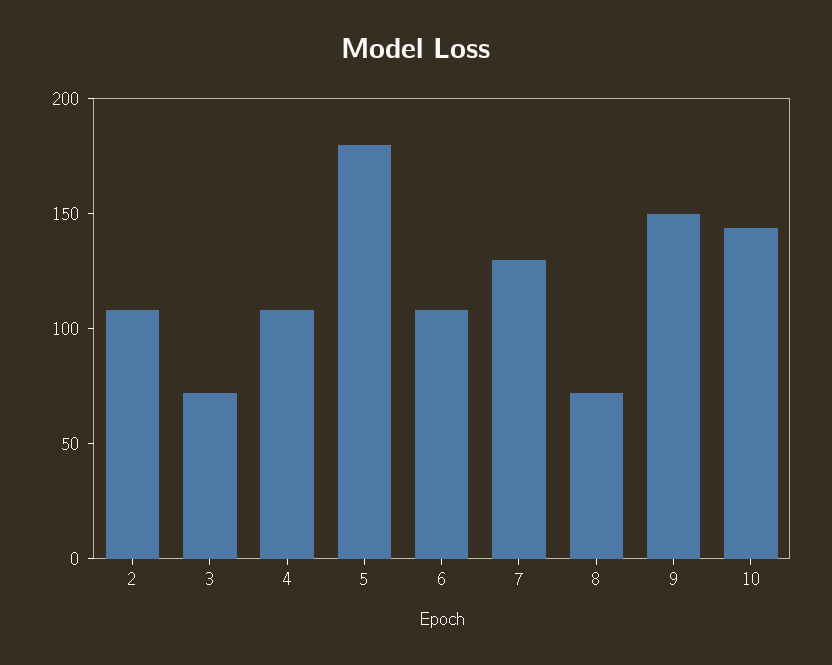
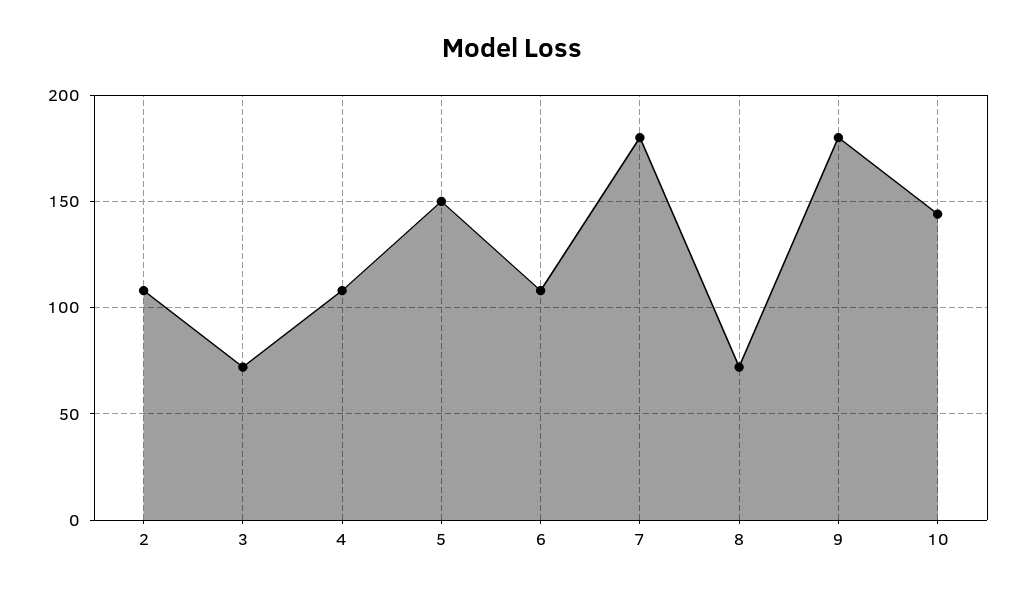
  {
    "2": 110,
    "3": 70,
    "4": 110,
-   "5": 180,
+   "5": 150,
    "6": 110,
-   "7": 130,
+   "7": 180,
    "8": 70,
-   "9": 150,
+   "9": 180,
    "10": 145
  }

